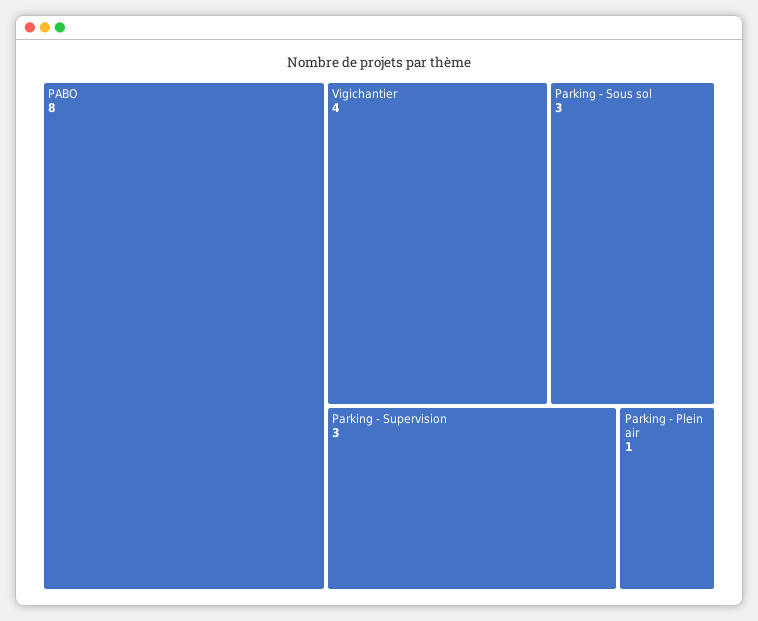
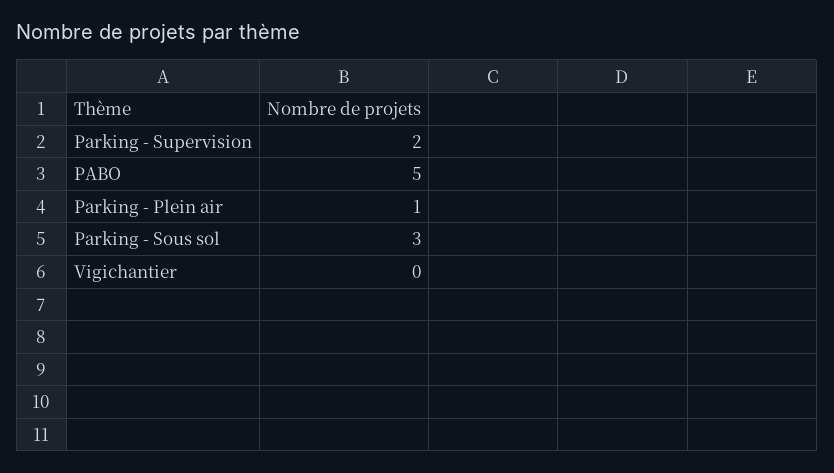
  {
-   "PABO": 8,
+   "PABO": 5,
-   "Vigichantier": 4,
+   "Vigichantier": 0,
    "Parking - Sous sol": 3,
-   "Parking - Supervision": 3,
+   "Parking - Supervision": 2,
    "Parking - Plein air": 1
  }

